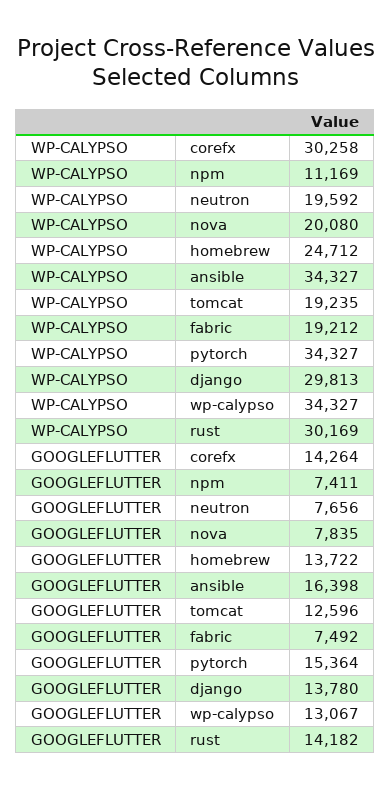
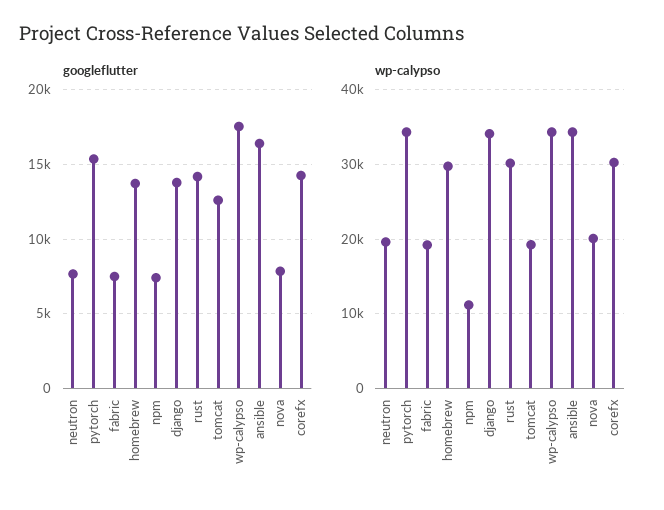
  {
    "WP-CALYPSO": {
      "corefx": 30258,
      "npm": 11169,
      "neutron": 19592,
      "nova": 20080,
-     "homebrew": 24712,
+     "homebrew": 30000,
      "ansible": 34327,
      "tomcat": 19235,
      "fabric": 19212,
      "pytorch": 34327,
-     "django": 29813,
+     "django": 34000,
      "wp-calypso": 34327,
      "rust": 30169
    },
    "GOOGLEFLUTTER": {
      "corefx": 14264,
      "npm": 7411,
      "neutron": 7656,
      "nova": 7835,
      "homebrew": 13722,
      "ansible": 16398,
      "tomcat": 12596,
      "fabric": 7492,
      "pytorch": 15364,
      "django": 13780,
-     "wp-calypso": 13067,
+     "wp-calypso": 17500,
      "rust": 14182
    }
  }

